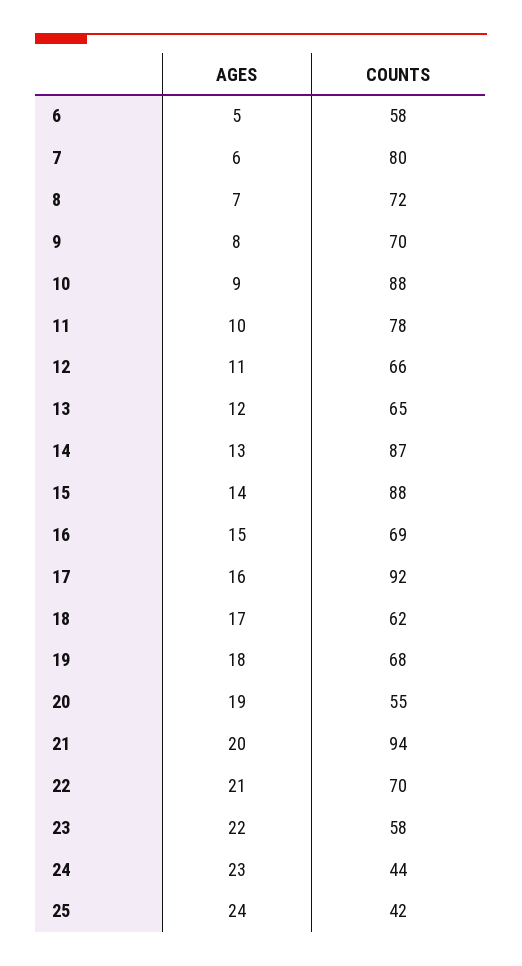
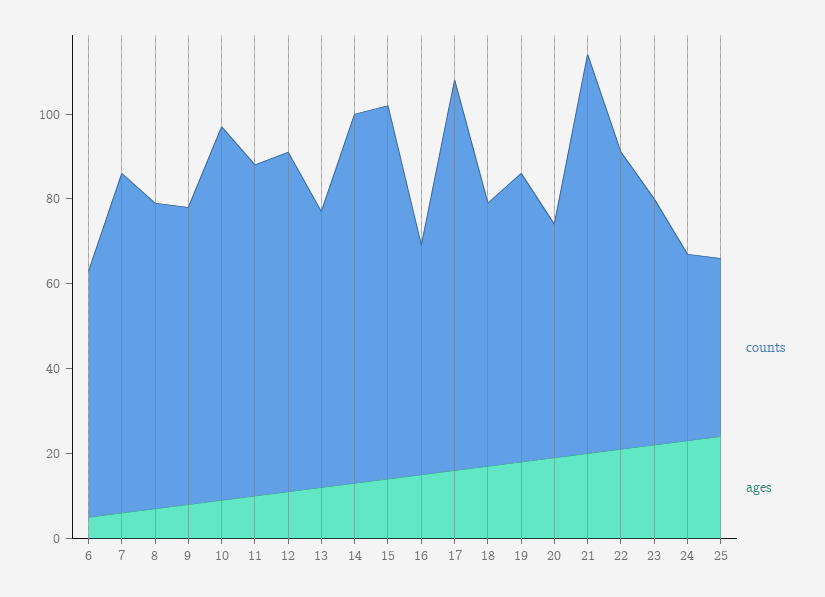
  {
    "AGES": {
      "6": 5,
      "7": 6,
      "8": 7,
      "9": 8,
      "10": 9,
      "11": 10,
      "12": 11,
      "13": 12,
      "14": 13,
      "15": 14,
      "16": 15,
      "17": 16,
      "18": 17,
      "19": 18,
      "20": 19,
      "21": 20,
      "22": 21,
      "23": 22,
      "24": 23,
      "25": 24
    },
    "COUNTS": {
      "6": 58,
      "7": 80,
      "8": 72,
      "9": 70,
      "10": 88,
      "11": 78,
-     "12": 66,
+     "12": 80,
      "13": 65,
      "14": 87,
      "15": 88,
-     "16": 69,
+     "16": 55,
      "17": 92,
      "18": 62,
      "19": 68,
      "20": 55,
      "21": 94,
      "22": 70,
      "23": 58,
      "24": 44,
      "25": 42
    }
  }

